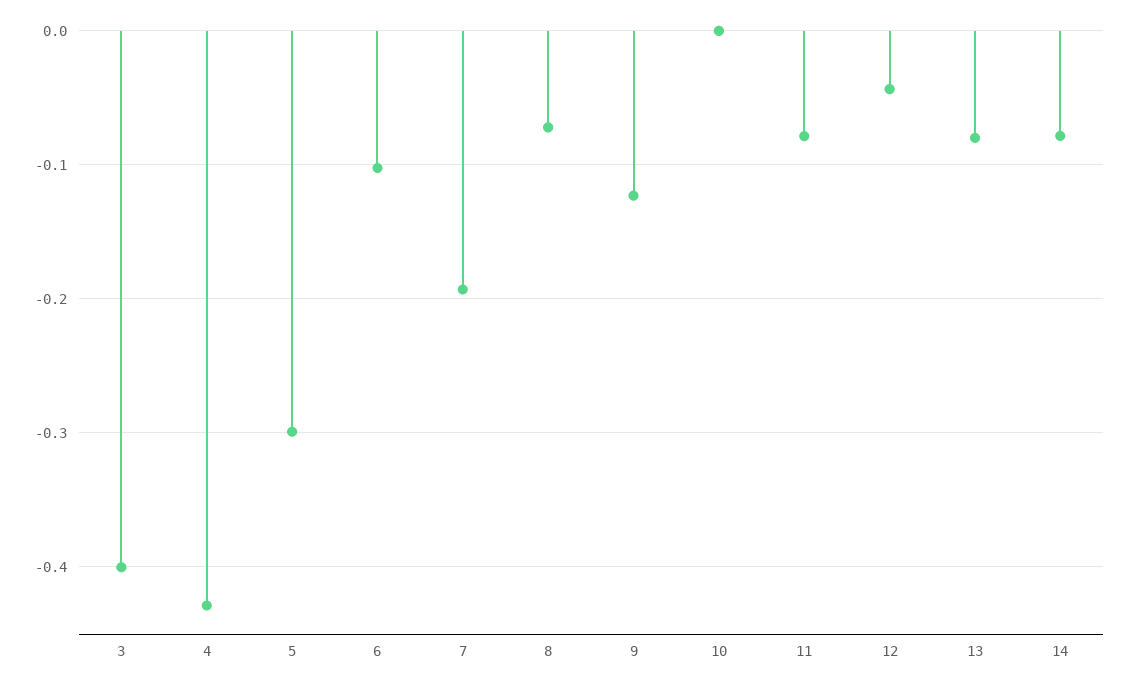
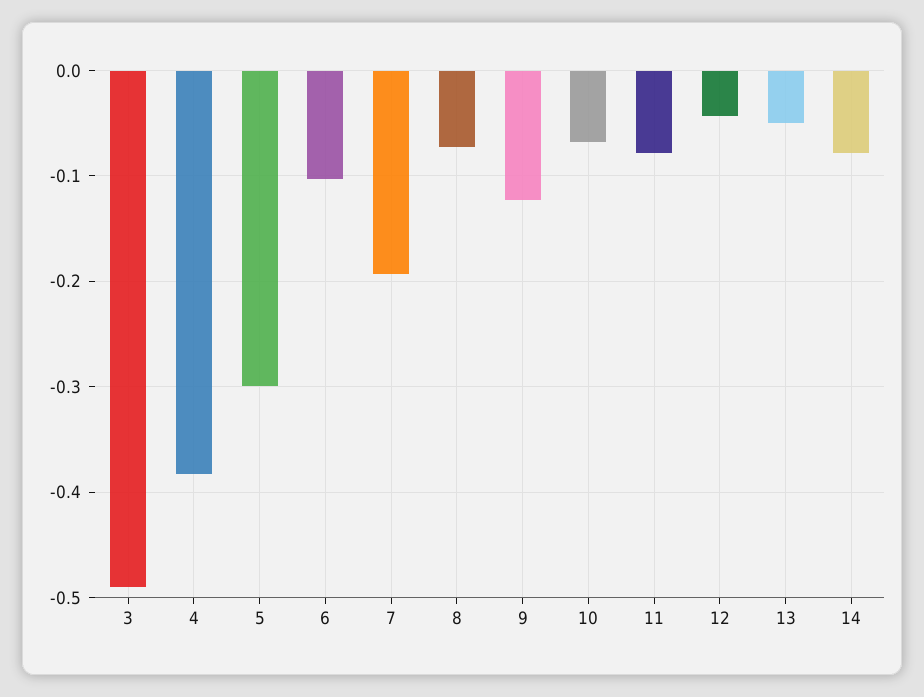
  {
-   "3": -0.4,
+   "3": -0.49,
-   "4": -0.43,
+   "4": -0.38,
    "5": -0.3,
    "6": -0.1,
    "7": -0.19,
    "8": -0.07,
    "9": -0.12,
-   "10": 0,
+   "10": -0.07,
    "11": -0.08,
    "12": -0.04,
-   "13": -0.08,
+   "13": -0.05,
    "14": -0.08
  }

